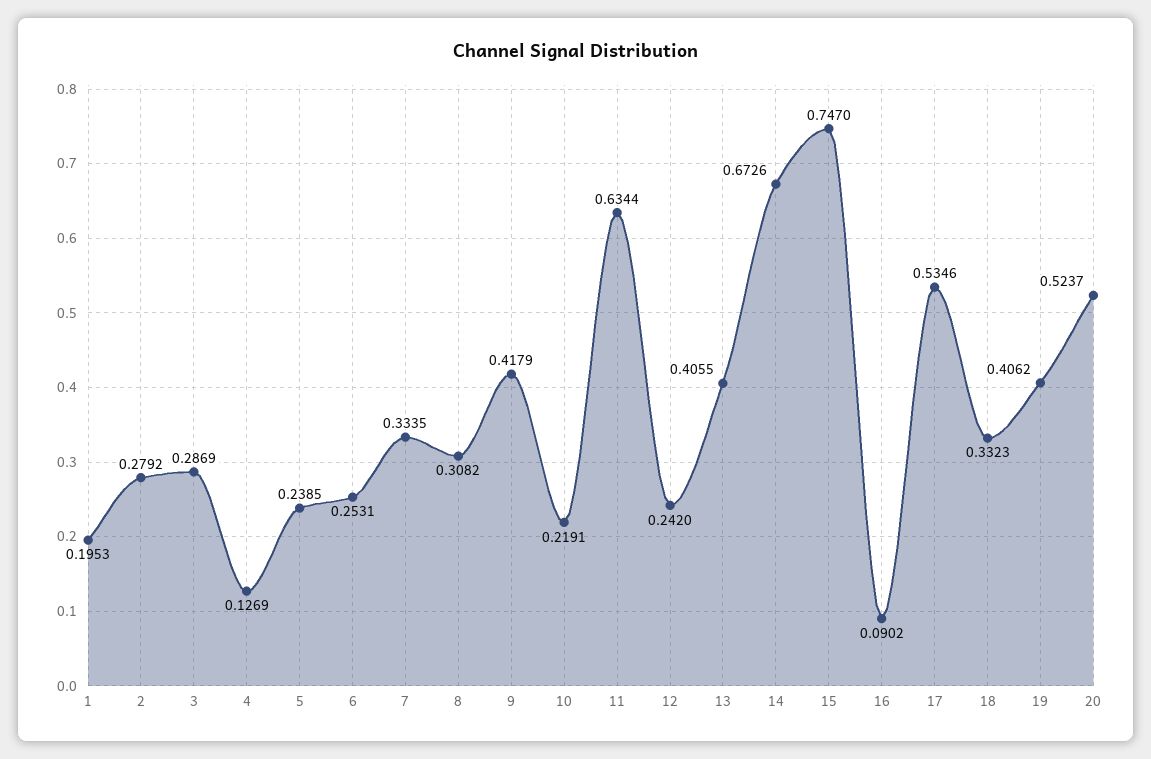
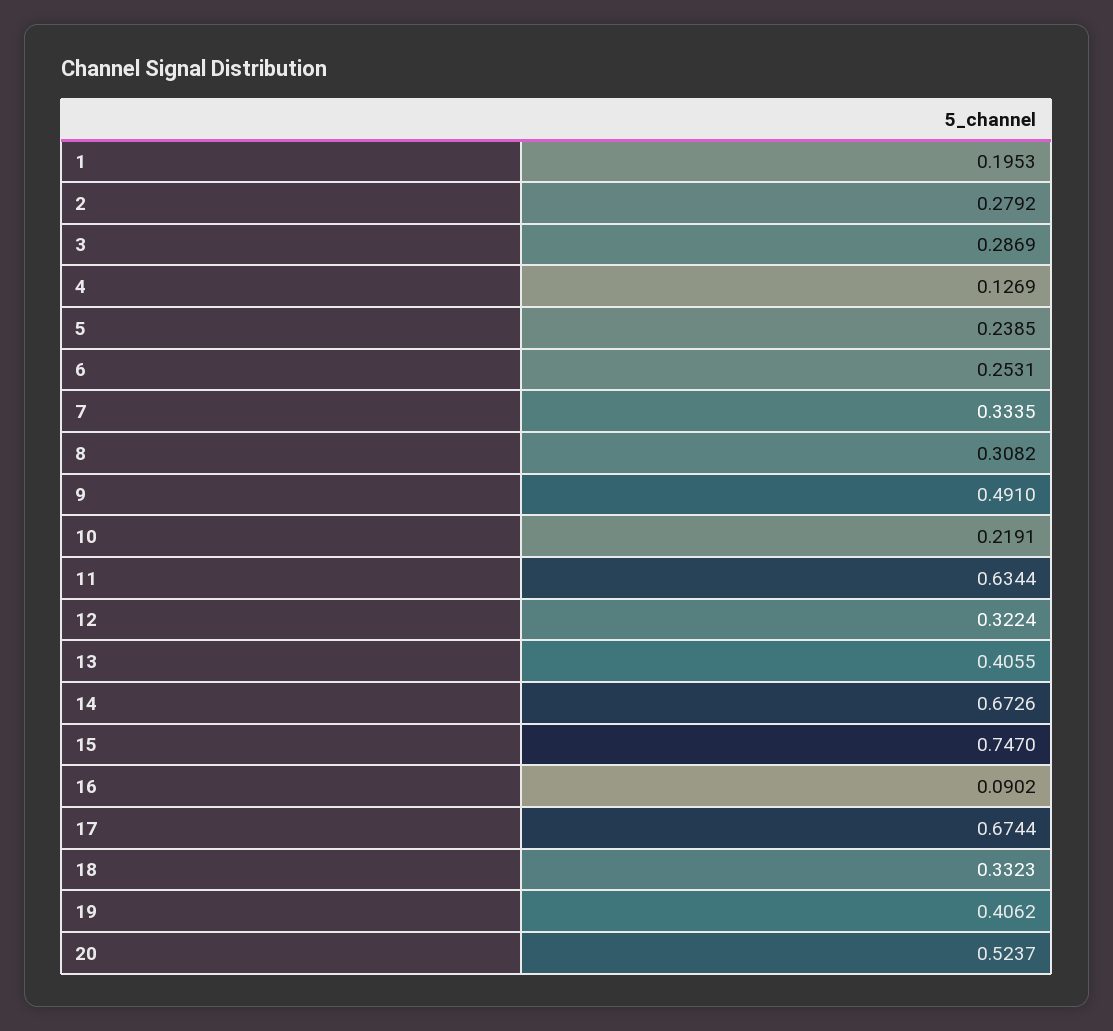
  {
    "1": 0.1953,
    "2": 0.2792,
    "3": 0.2869,
    "4": 0.1269,
    "5": 0.2385,
    "6": 0.2531,
    "7": 0.3335,
    "8": 0.3082,
-   "9": 0.4179,
+   "9": 0.491,
    "10": 0.2191,
    "11": 0.6344,
-   "12": 0.242,
+   "12": 0.3224,
    "13": 0.4055,
    "14": 0.6726,
    "15": 0.747,
    "16": 0.0902,
-   "17": 0.5346,
+   "17": 0.6744,
    "18": 0.3323,
    "19": 0.4062,
    "20": 0.5237
  }

